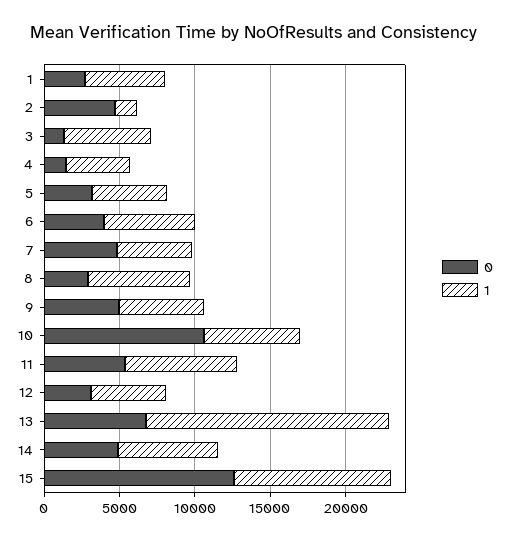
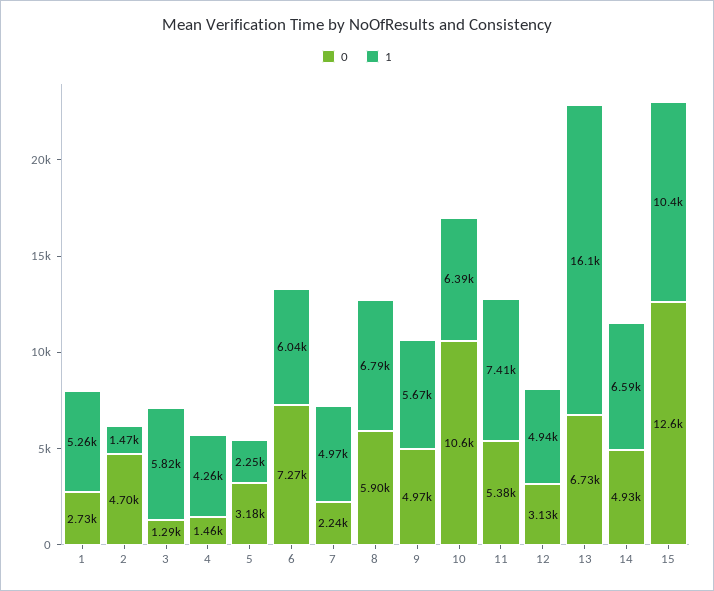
  {
    "0": {
      "1": 2730,
      "2": 4700,
      "3": 1290,
      "4": 1460,
      "5": 3180,
-     "6": 4000,
+     "6": 7270,
-     "7": 5000,
+     "7": 2240,
-     "8": 3000,
+     "8": 5900,
      "9": 4970,
      "10": 10600,
      "11": 5380,
      "12": 3130,
      "13": 6730,
      "14": 4930,
      "15": 12600
    },
    "1": {
      "1": 5260,
      "2": 1470,
      "3": 5820,
      "4": 4260,
-     "5": 5000,
+     "5": 2250,
      "6": 6040,
      "7": 4970,
      "8": 6790,
      "9": 5670,
      "10": 6390,
      "11": 7410,
      "12": 4940,
      "13": 16100,
      "14": 6590,
      "15": 10400
    }
  }

